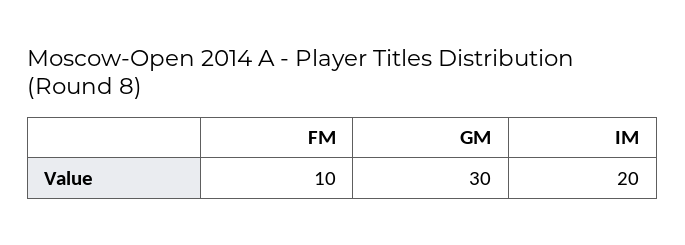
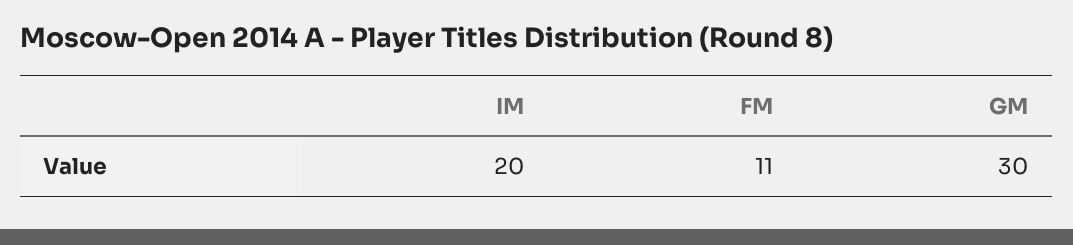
  {
-   "FM": 10,
+   "FM": 11,
    "GM": 30,
    "IM": 20
  }

